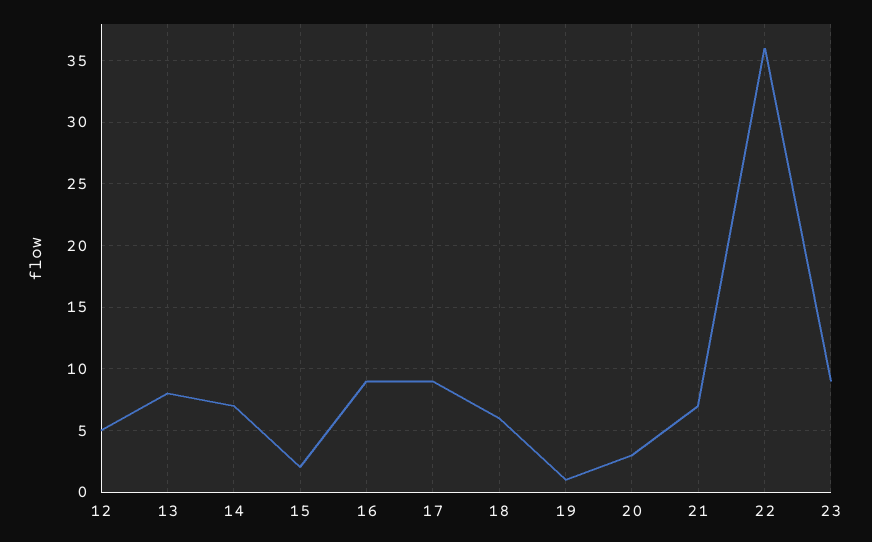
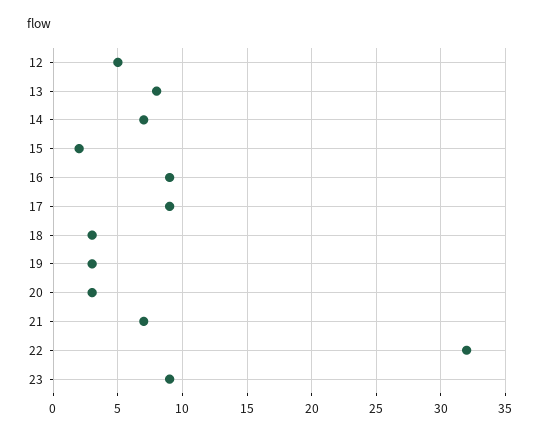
  {
    "12": 5,
    "13": 8,
    "14": 7,
    "15": 2,
    "16": 9,
    "17": 9,
-   "18": 6,
+   "18": 3,
-   "19": 1,
+   "19": 3,
    "20": 3,
    "21": 7,
-   "22": 36,
+   "22": 32,
    "23": 9
  }

